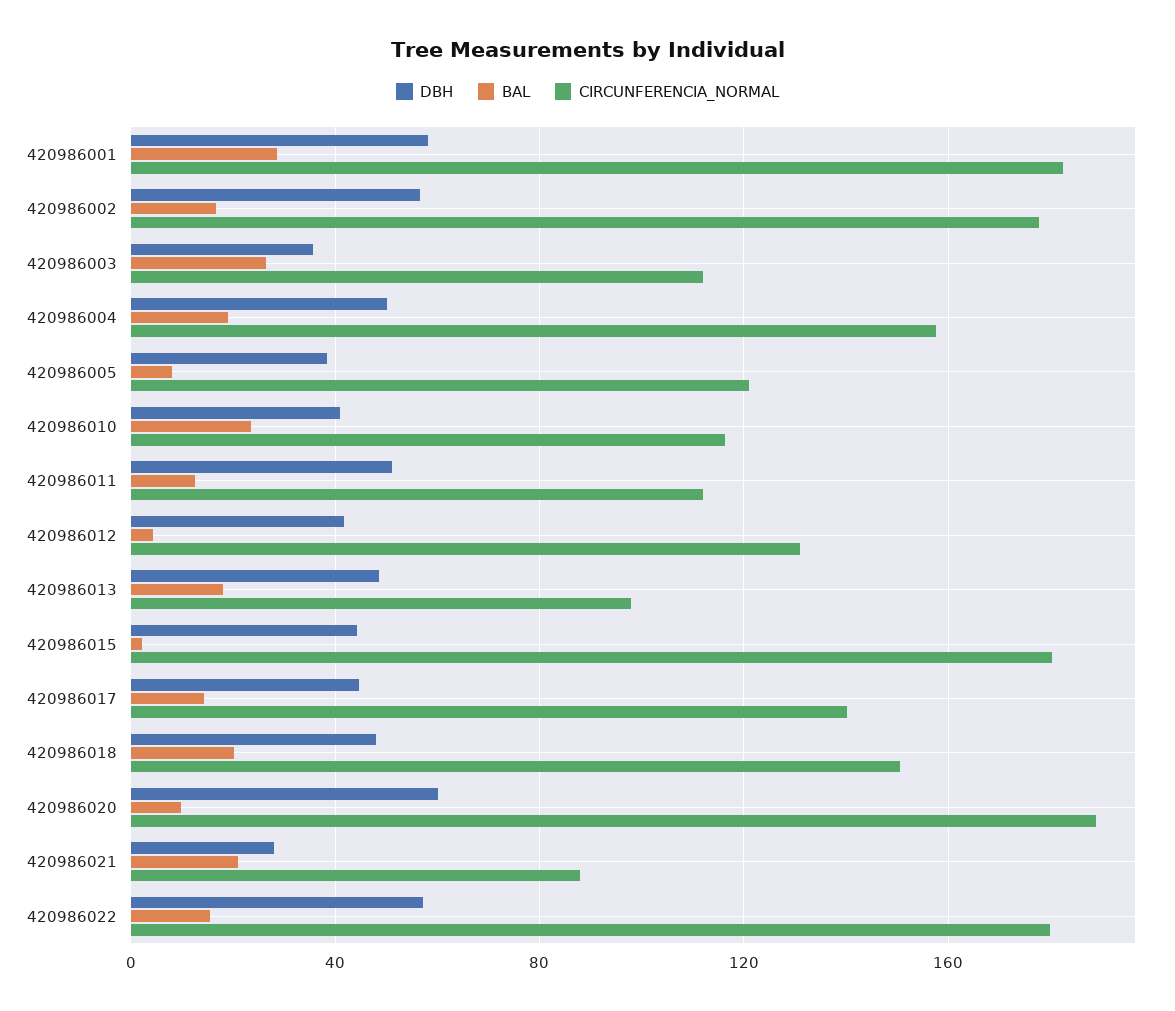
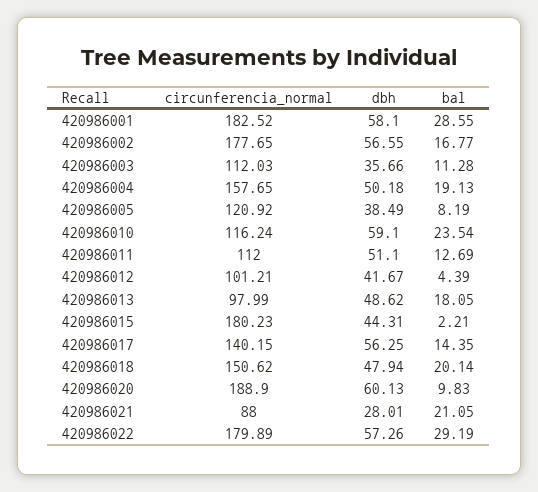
  {
    "DBH": {
      "420986001": 58.1,
      "420986002": 56.55,
      "420986003": 35.66,
      "420986004": 50.18,
      "420986005": 38.49,
-     "420986010": 40,
+     "420986010": 59.1,
      "420986011": 51.1,
      "420986012": 41.67,
      "420986013": 48.62,
      "420986015": 44.31,
-     "420986017": 45,
+     "420986017": 56.25,
      "420986018": 47.94,
      "420986020": 60.13,
      "420986021": 28.01,
      "420986022": 57.26
    },
    "BAL": {
      "420986001": 28.55,
      "420986002": 16.77,
-     "420986003": 25,
+     "420986003": 11.28,
      "420986004": 19.13,
      "420986005": 8.19,
      "420986010": 23.54,
      "420986011": 12.69,
      "420986012": 4.39,
      "420986013": 18.05,
      "420986015": 2.21,
      "420986017": 14.35,
      "420986018": 20.14,
      "420986020": 9.83,
      "420986021": 21.05,
-     "420986022": 15
+     "420986022": 29.19
    },
    "CIRCUNFERENCIA_NORMAL": {
      "420986001": 182.52,
      "420986002": 177.65,
      "420986003": 112.03,
      "420986004": 157.65,
      "420986005": 120.92,
      "420986010": 116.24,
      "420986011": 112,
-     "420986012": 130,
+     "420986012": 101.21,
      "420986013": 97.99,
      "420986015": 180.23,
      "420986017": 140.15,
      "420986018": 150.62,
      "420986020": 188.9,
      "420986021": 88,
      "420986022": 179.89
    }
  }

